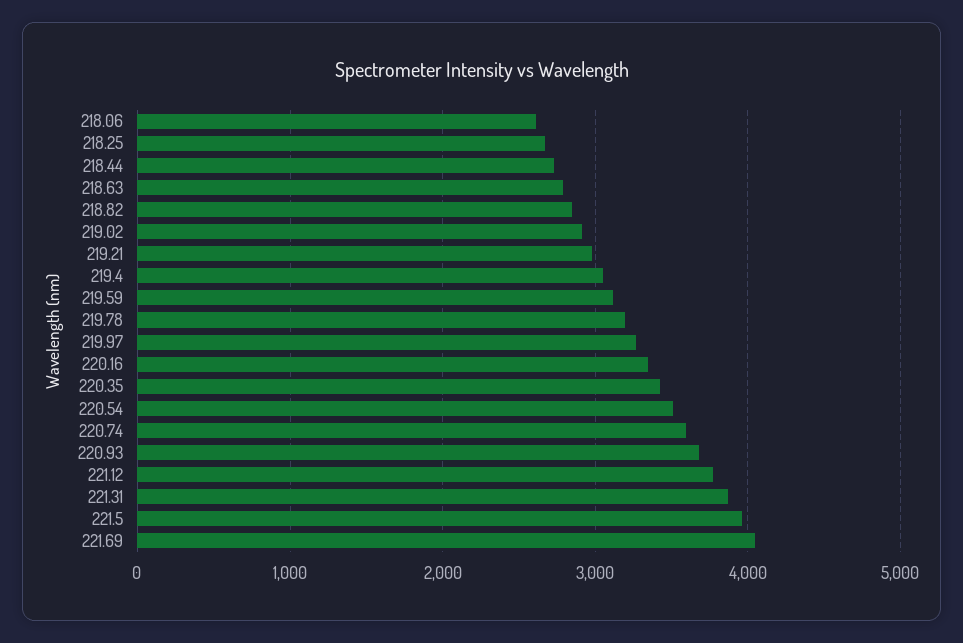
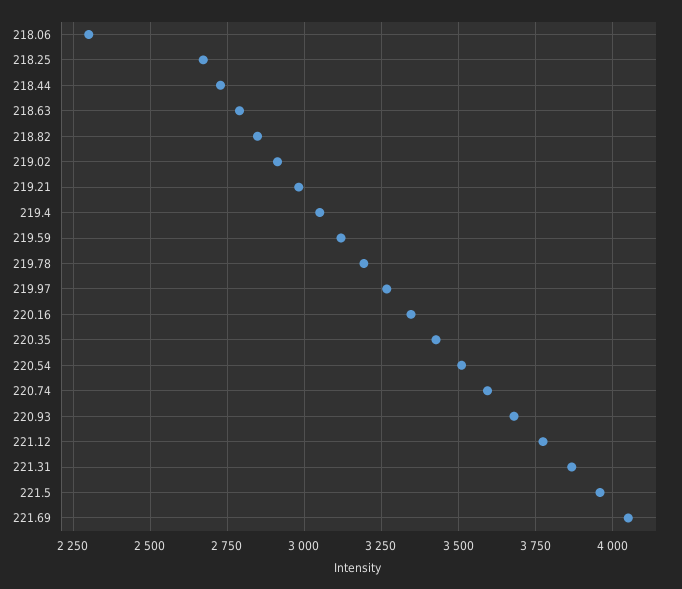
  {
-   "218.06": 2600,
+   "218.06": 2300,
    "218.25": 2675,
    "218.44": 2725,
    "218.63": 2800,
    "218.82": 2850,
    "219.02": 2925,
    "219.21": 2975,
    "219.4": 3050,
    "219.59": 3125,
    "219.78": 3200,
    "219.97": 3275,
    "220.16": 3350,
    "220.35": 3425,
    "220.54": 3500,
    "220.74": 3600,
    "220.93": 3675,
    "221.12": 3775,
    "221.31": 3875,
    "221.5": 3950,
    "221.69": 4050
  }

